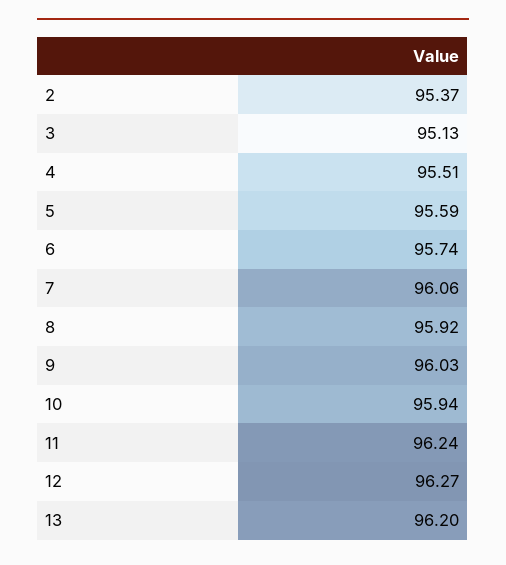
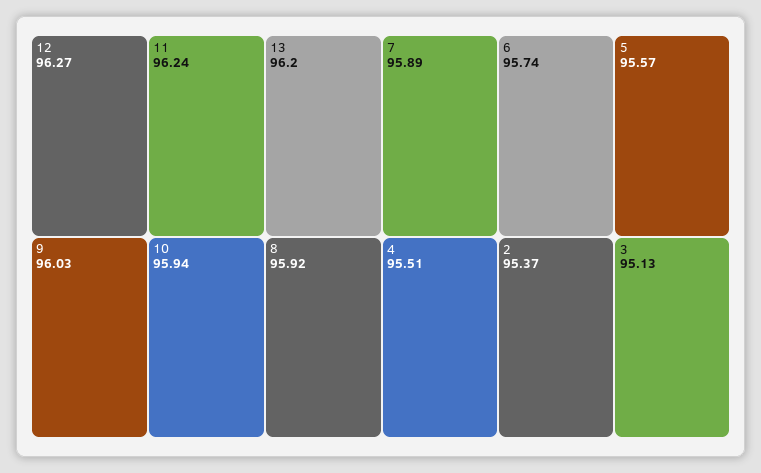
  {
    "2": 95.37,
    "3": 95.13,
    "4": 95.51,
-   "5": 95.59,
+   "5": 95.57,
    "6": 95.74,
-   "7": 96.06,
+   "7": 95.89,
    "8": 95.92,
    "9": 96.03,
    "10": 95.94,
    "11": 96.24,
    "12": 96.27,
    "13": 96.2
  }

